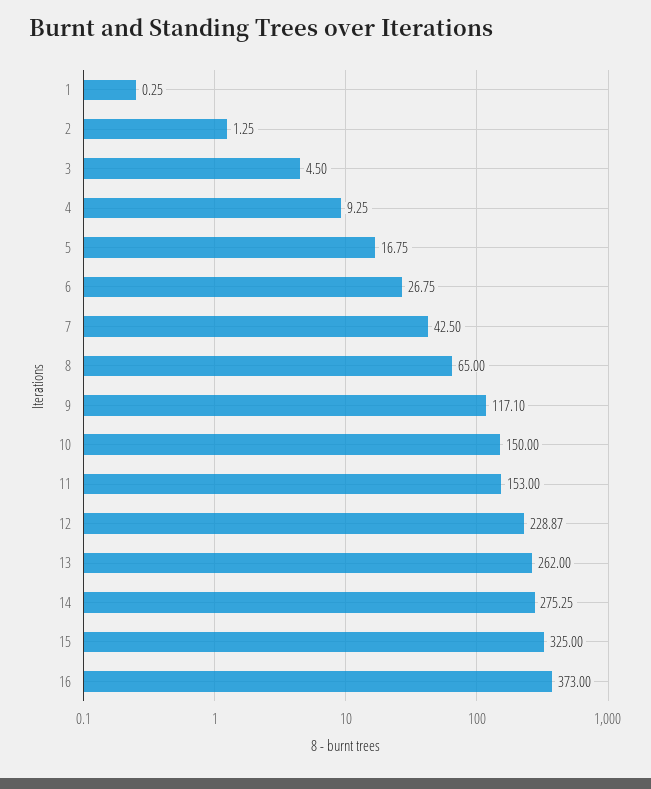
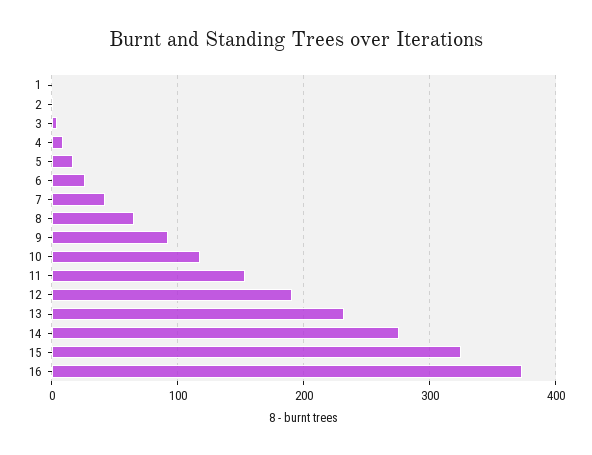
  {
    "1": 0.25,
    "2": 1.25,
    "3": 4.5,
    "4": 9.25,
    "5": 16.75,
    "6": 26.75,
    "7": 42.5,
    "8": 65,
-   "9": 117.1,
+   "9": 90,
-   "10": 150,
+   "10": 120,
    "11": 153,
-   "12": 228.87,
+   "12": 190,
-   "13": 262,
+   "13": 230,
    "14": 275.25,
    "15": 325,
    "16": 373
  }

